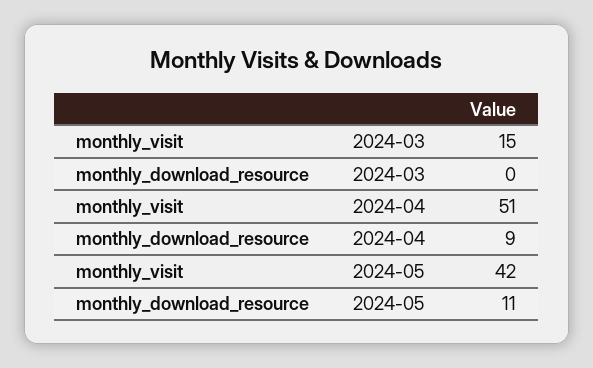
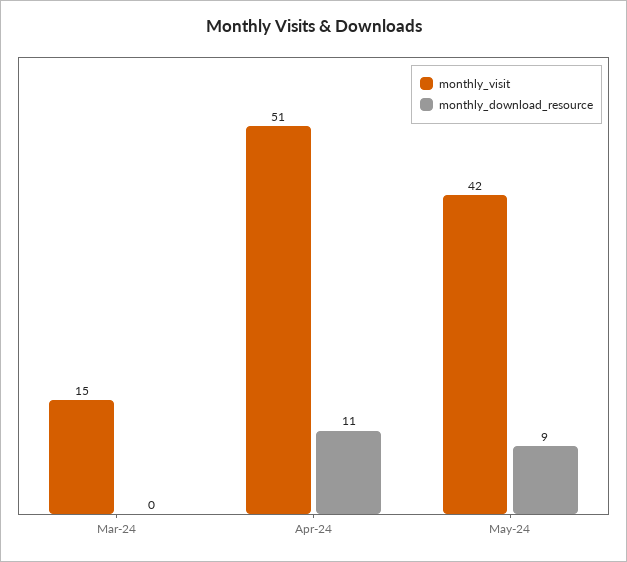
  {
    "monthly_visit": {
      "2024-03": 15,
      "2024-04": 51,
      "2024-05": 42
    },
    "monthly_download_resource": {
      "2024-03": 0,
-     "2024-04": 9,
+     "2024-04": 11,
-     "2024-05": 11
+     "2024-05": 9
    }
  }

